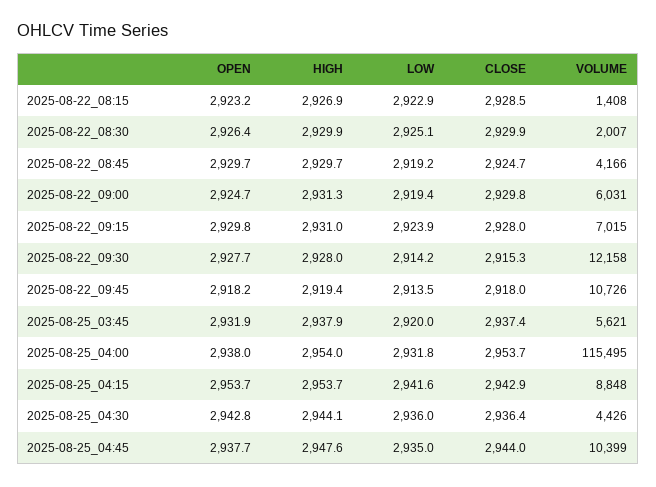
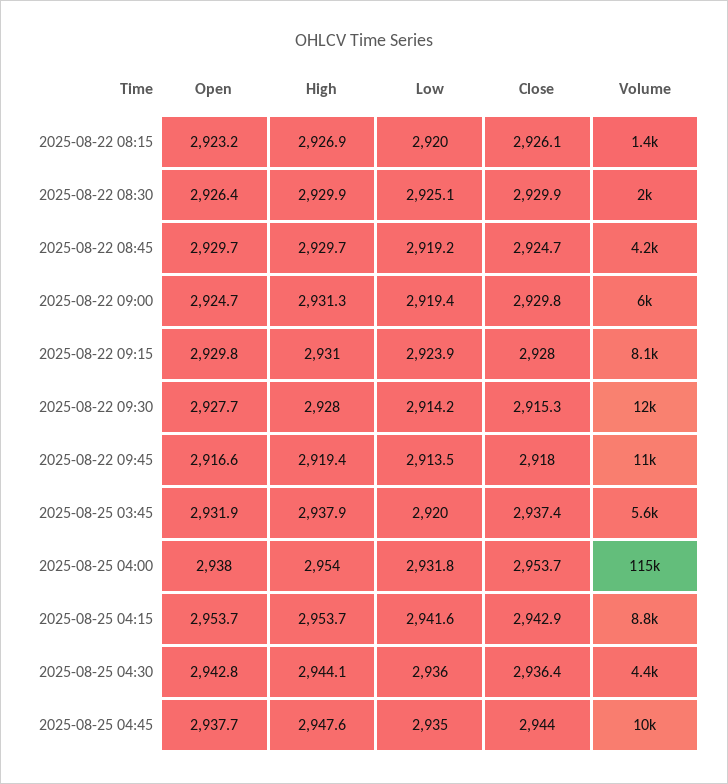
  {
    "OPEN": {
      "2025-08-22_08:15": 2923.2,
      "2025-08-22_08:30": 2926.4,
      "2025-08-22_08:45": 2929.7,
      "2025-08-22_09:00": 2924.7,
      "2025-08-22_09:15": 2929.8,
      "2025-08-22_09:30": 2927.7,
-     "2025-08-22_09:45": 2918.2,
+     "2025-08-22_09:45": 2916.6,
      "2025-08-25_03:45": 2931.9,
      "2025-08-25_04:00": 2938,
      "2025-08-25_04:15": 2953.7,
      "2025-08-25_04:30": 2942.8,
      "2025-08-25_04:45": 2937.7
    },
    "HIGH": {
      "2025-08-22_08:15": 2926.9,
      "2025-08-22_08:30": 2929.9,
      "2025-08-22_08:45": 2929.7,
      "2025-08-22_09:00": 2931.3,
      "2025-08-22_09:15": 2931,
      "2025-08-22_09:30": 2928,
      "2025-08-22_09:45": 2919.4,
      "2025-08-25_03:45": 2937.9,
      "2025-08-25_04:00": 2954,
      "2025-08-25_04:15": 2953.7,
      "2025-08-25_04:30": 2944.1,
      "2025-08-25_04:45": 2947.6
    },
    "LOW": {
-     "2025-08-22_08:15": 2922.9,
+     "2025-08-22_08:15": 2920,
      "2025-08-22_08:30": 2925.1,
      "2025-08-22_08:45": 2919.2,
      "2025-08-22_09:00": 2919.4,
      "2025-08-22_09:15": 2923.9,
      "2025-08-22_09:30": 2914.2,
      "2025-08-22_09:45": 2913.5,
      "2025-08-25_03:45": 2920,
      "2025-08-25_04:00": 2931.8,
      "2025-08-25_04:15": 2941.6,
      "2025-08-25_04:30": 2936,
      "2025-08-25_04:45": 2935
    },
    "CLOSE": {
-     "2025-08-22_08:15": 2928.5,
+     "2025-08-22_08:15": 2926.1,
      "2025-08-22_08:30": 2929.9,
      "2025-08-22_08:45": 2924.7,
      "2025-08-22_09:00": 2929.8,
      "2025-08-22_09:15": 2928,
      "2025-08-22_09:30": 2915.3,
      "2025-08-22_09:45": 2918,
      "2025-08-25_03:45": 2937.4,
      "2025-08-25_04:00": 2953.7,
      "2025-08-25_04:15": 2942.9,
      "2025-08-25_04:30": 2936.4,
      "2025-08-25_04:45": 2944
    },
    "VOLUME": {
      "2025-08-22_08:15": 1408,
      "2025-08-22_08:30": 2007,
      "2025-08-22_08:45": 4166,
      "2025-08-22_09:00": 6031,
-     "2025-08-22_09:15": 7015,
+     "2025-08-22_09:15": 8100,
      "2025-08-22_09:30": 12158,
      "2025-08-22_09:45": 10726,
      "2025-08-25_03:45": 5621,
      "2025-08-25_04:00": 115495,
      "2025-08-25_04:15": 8848,
      "2025-08-25_04:30": 4426,
      "2025-08-25_04:45": 10399
    }
  }

